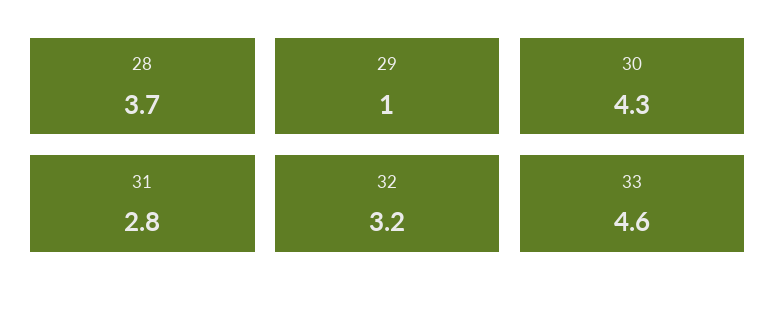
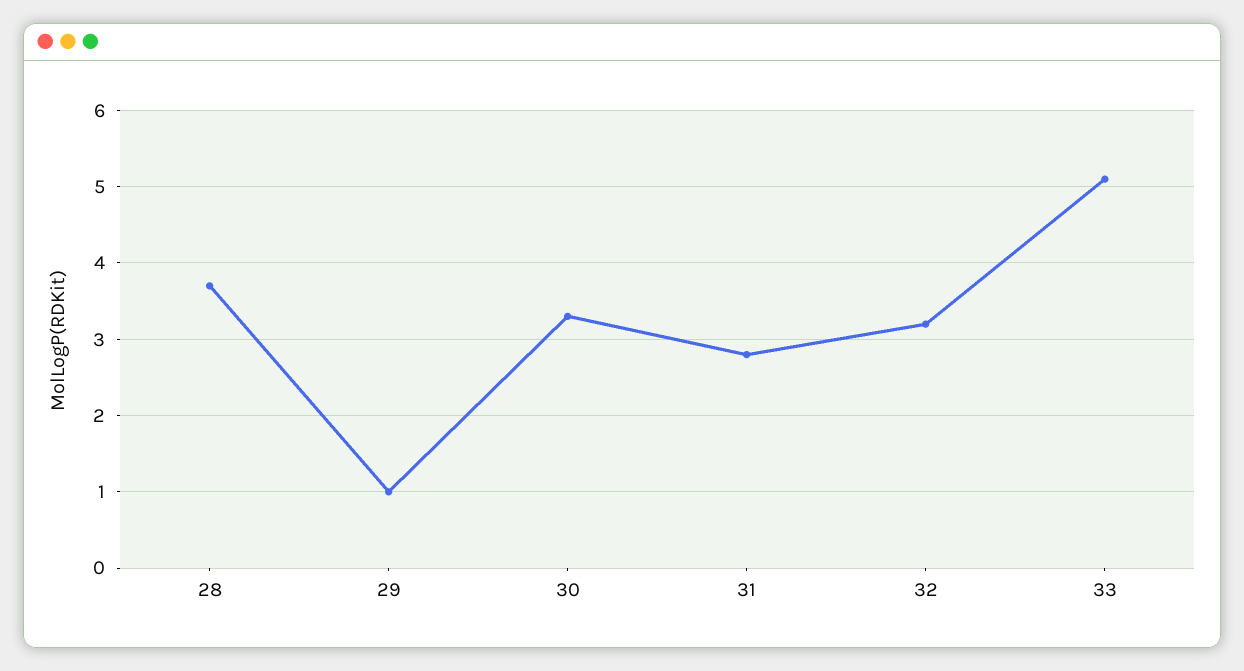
  {
    "28": 3.7,
    "29": 1,
-   "30": 4.3,
+   "30": 3.3,
    "31": 2.8,
    "32": 3.2,
-   "33": 4.6
+   "33": 5.1
  }

